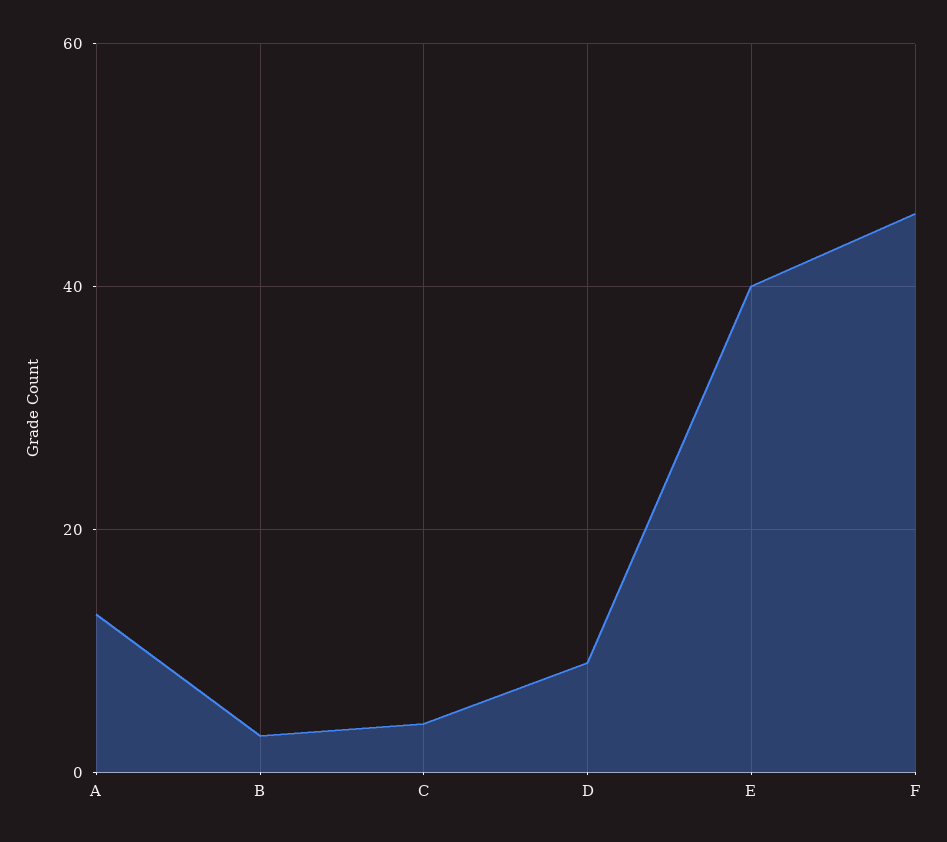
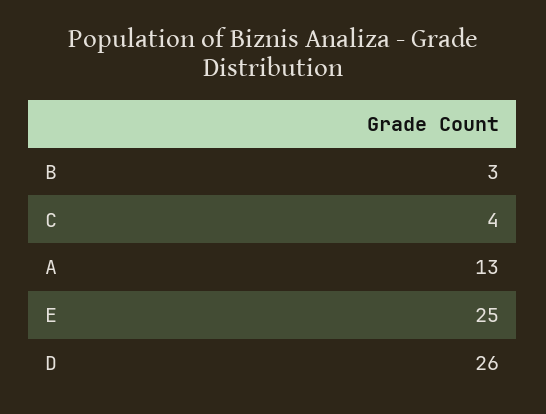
  {
    "A": 13,
    "B": 3,
    "C": 4,
-   "D": 10,
+   "D": 26,
-   "E": 40,
+   "E": 25
-   "F": 45
  }

